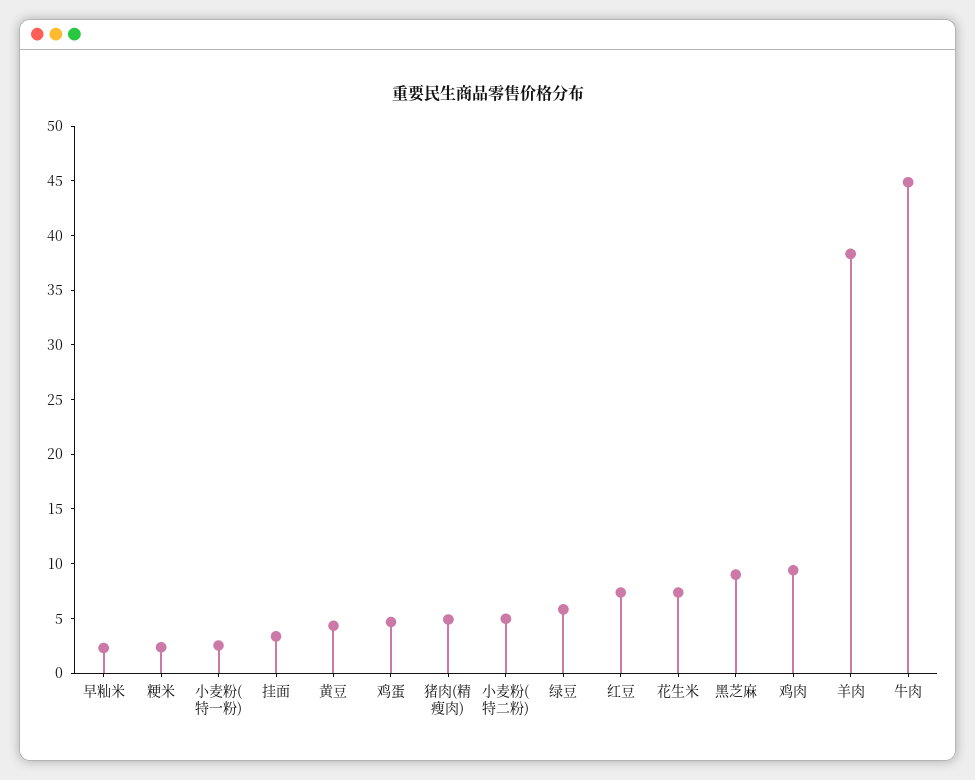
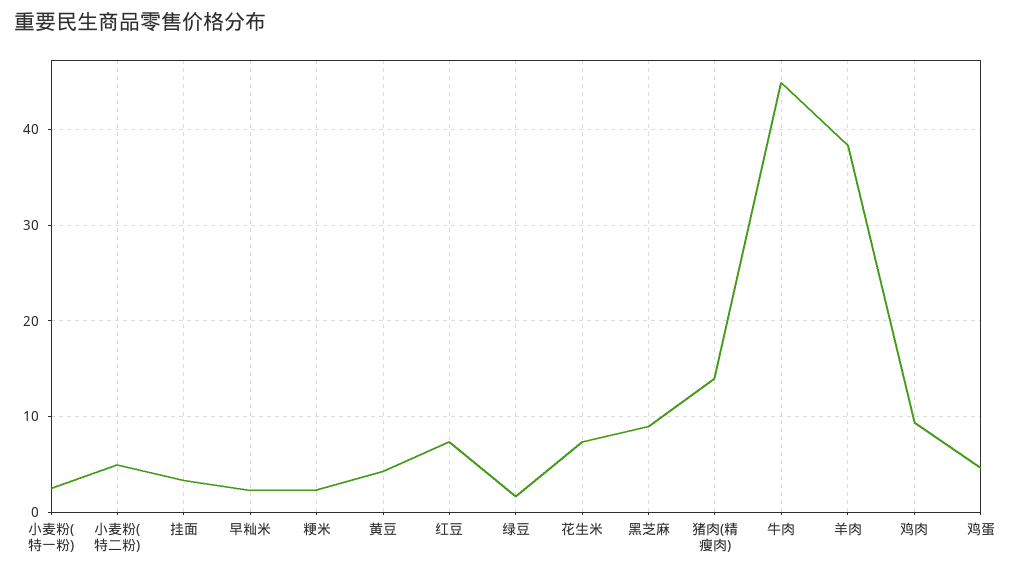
  {
    "早籼米": 2,
    "粳米": 2,
    "小麦粉(特一粉)": 3,
    "挂面": 3,
    "黄豆": 4,
    "鸡蛋": 5,
-   "猪肉(精瘦肉)": 5,
+   "猪肉(精瘦肉)": 14,
    "小麦粉(特二粉)": 5,
-   "绿豆": 6,
+   "绿豆": 2,
    "红豆": 7,
    "花生米": 7,
    "黑芝麻": 9,
    "鸡肉": 9,
    "羊肉": 38,
    "牛肉": 45
  }

